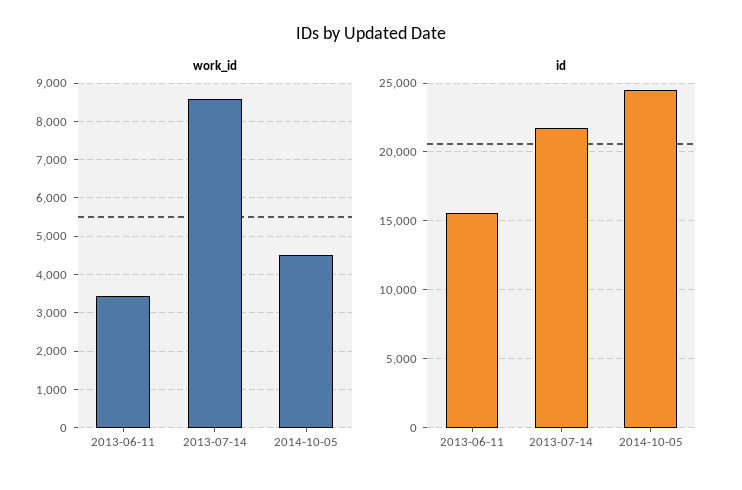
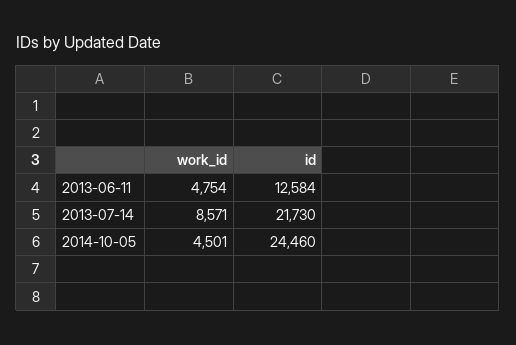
  {
    "work_id": {
-     "2013-06-11": 3400,
+     "2013-06-11": 4754,
      "2013-07-14": 8571,
      "2014-10-05": 4501
    },
    "id": {
-     "2013-06-11": 15500,
+     "2013-06-11": 12584,
      "2013-07-14": 21730,
      "2014-10-05": 24460
    }
  }

